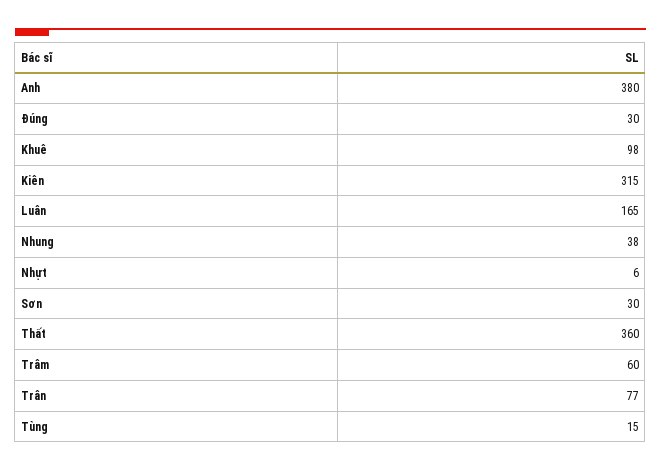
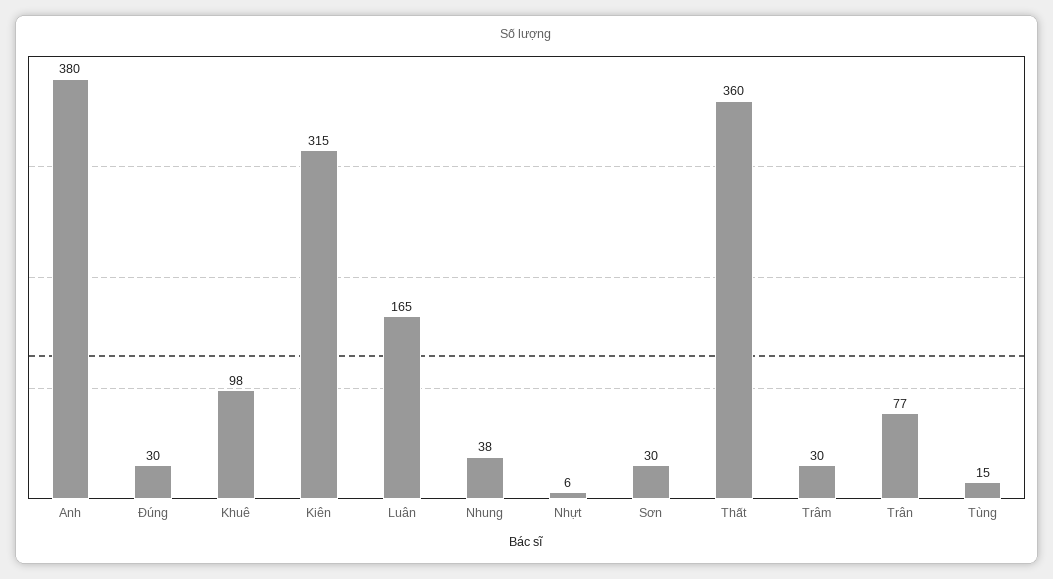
  {
    "Anh": 380,
    "Đúng": 30,
    "Khuê": 98,
    "Kiên": 315,
    "Luân": 165,
    "Nhung": 38,
    "Nhựt": 6,
    "Sơn": 30,
    "Thất": 360,
-   "Trâm": 60,
+   "Trâm": 30,
    "Trân": 77,
    "Tùng": 15
  }

